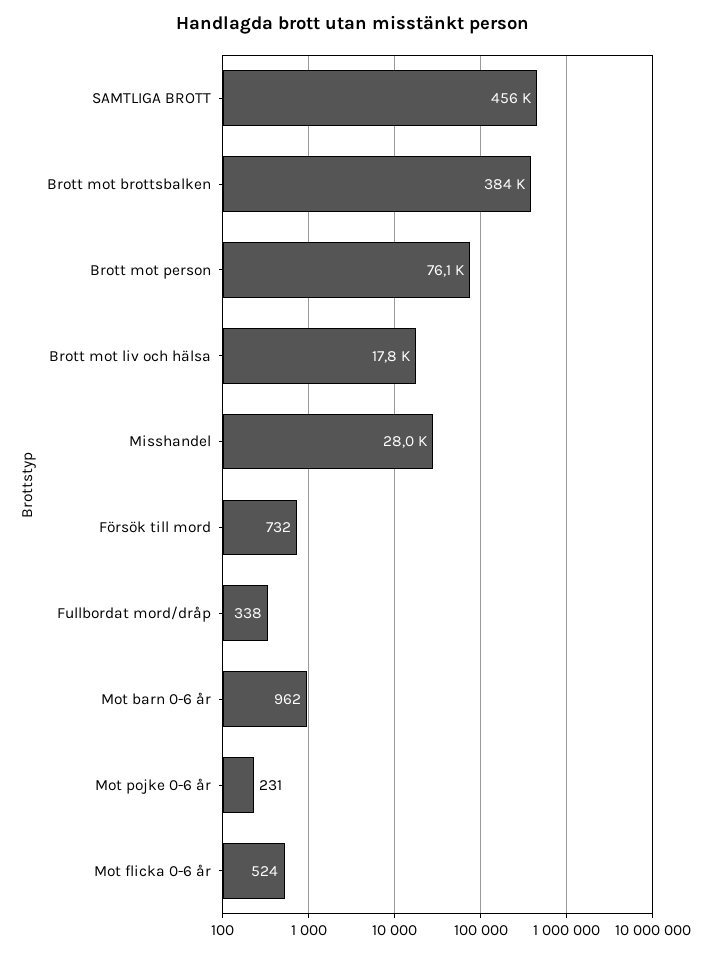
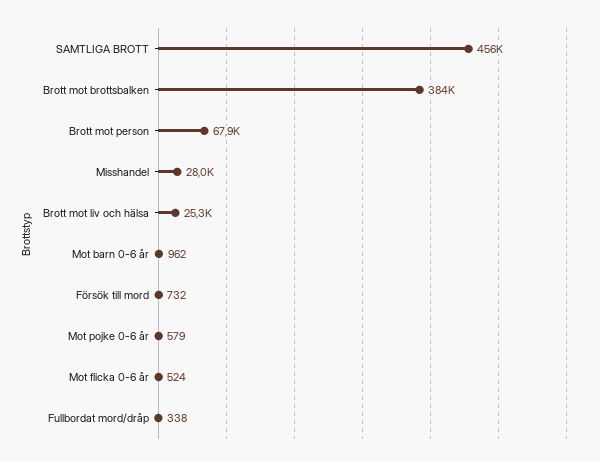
  {
    "SAMTLIGA BROTT": 456000,
    "Brott mot brottsbalken": 384000,
-   "Brott mot person": 76100,
+   "Brott mot person": 67900,
-   "Brott mot liv och hälsa": 17800,
+   "Brott mot liv och hälsa": 25300,
    "Misshandel": 28000,
    "Försök till mord": 732,
    "Fullbordat mord/dråp": 338,
    "Mot barn 0-6 år": 962,
-   "Mot pojke 0-6 år": 231,
+   "Mot pojke 0-6 år": 579,
    "Mot flicka 0-6 år": 524
  }

